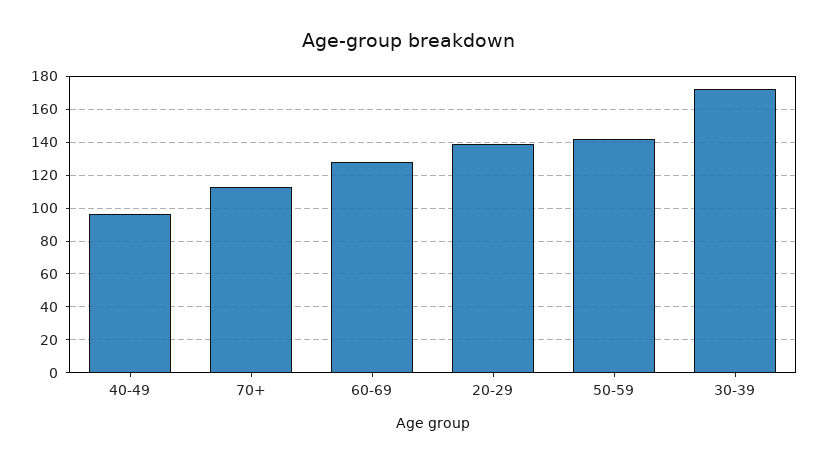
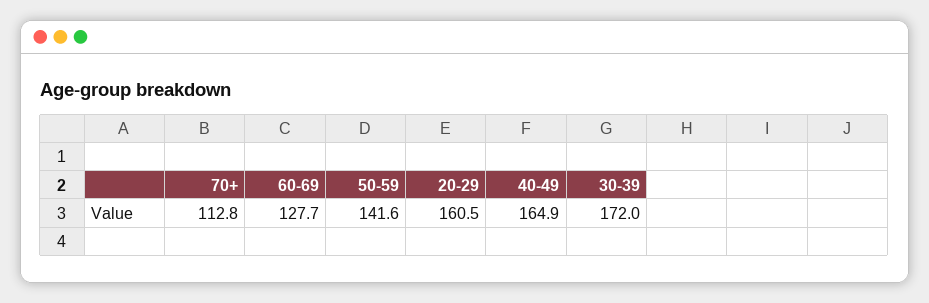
  {
-   "40-49": 95,
+   "40-49": 164.9,
    "70+": 112.8,
    "60-69": 127.7,
-   "20-29": 140,
+   "20-29": 160.5,
    "50-59": 141.6,
    "30-39": 172
  }

